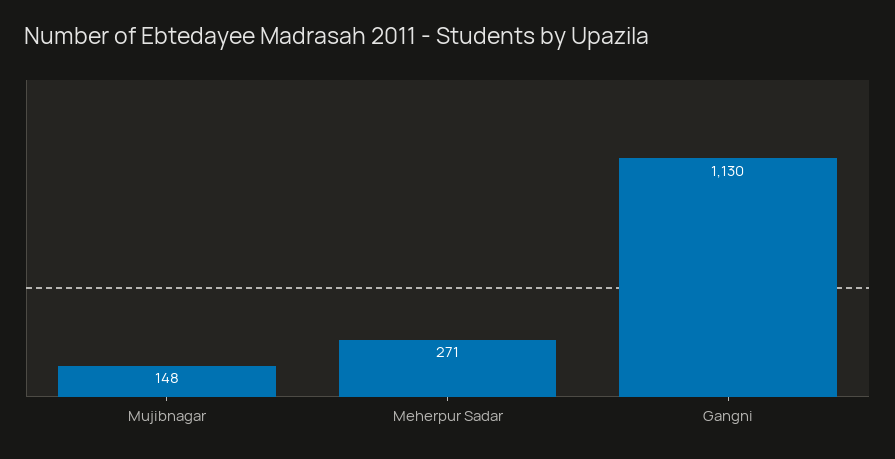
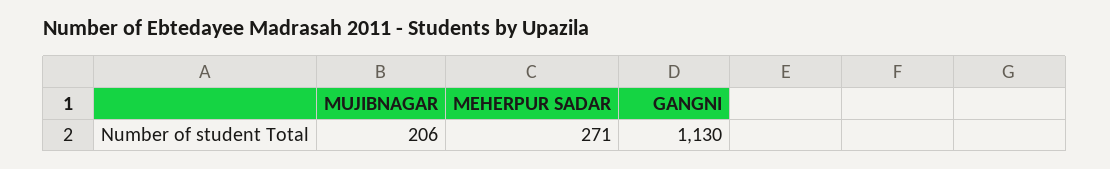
  {
-   "Mujibnagar": 148,
+   "Mujibnagar": 206,
    "Meherpur Sadar": 271,
    "Gangni": 1130
  }

